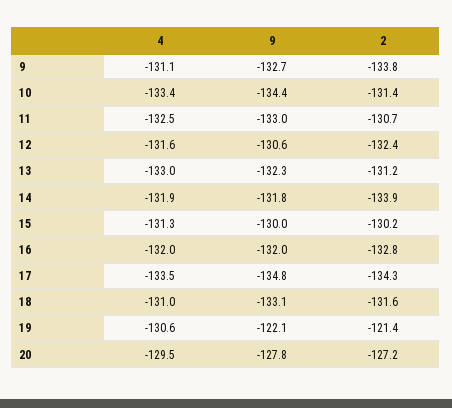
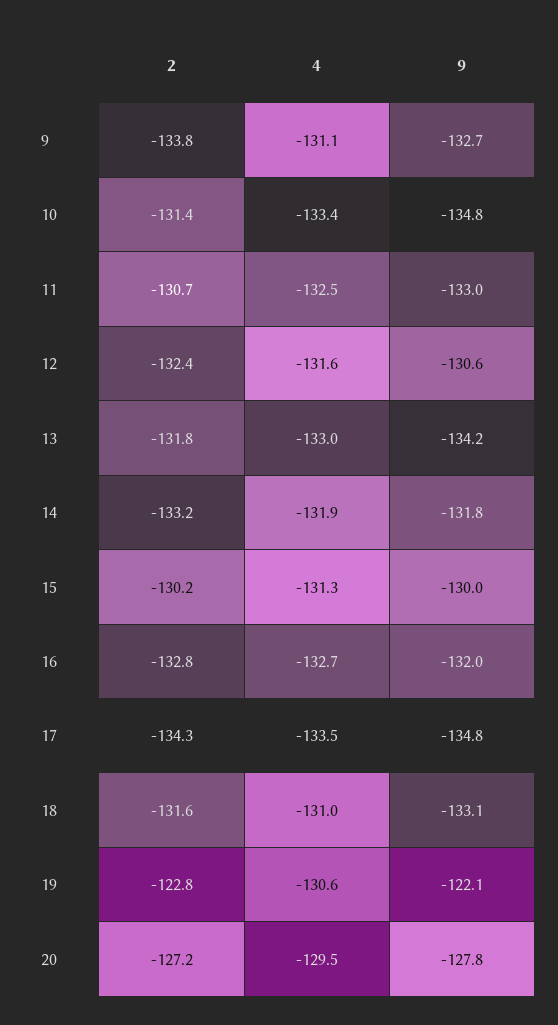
  {
    "4": {
      "9": -131.1,
      "10": -133.4,
      "11": -132.5,
      "12": -131.6,
      "13": -133,
      "14": -131.9,
      "15": -131.3,
-     "16": -132,
+     "16": -132.7,
      "17": -133.5,
      "18": -131,
      "19": -130.6,
      "20": -129.5
    },
    "9": {
      "9": -132.7,
-     "10": -134.4,
+     "10": -134.8,
      "11": -133,
      "12": -130.6,
-     "13": -132.3,
+     "13": -134.2,
      "14": -131.8,
      "15": -130,
      "16": -132,
      "17": -134.8,
      "18": -133.1,
      "19": -122.1,
      "20": -127.8
    },
    "2": {
      "9": -133.8,
      "10": -131.4,
      "11": -130.7,
      "12": -132.4,
-     "13": -131.2,
+     "13": -131.8,
-     "14": -133.9,
+     "14": -133.2,
      "15": -130.2,
      "16": -132.8,
      "17": -134.3,
      "18": -131.6,
-     "19": -121.4,
+     "19": -122.8,
      "20": -127.2
    }
  }

